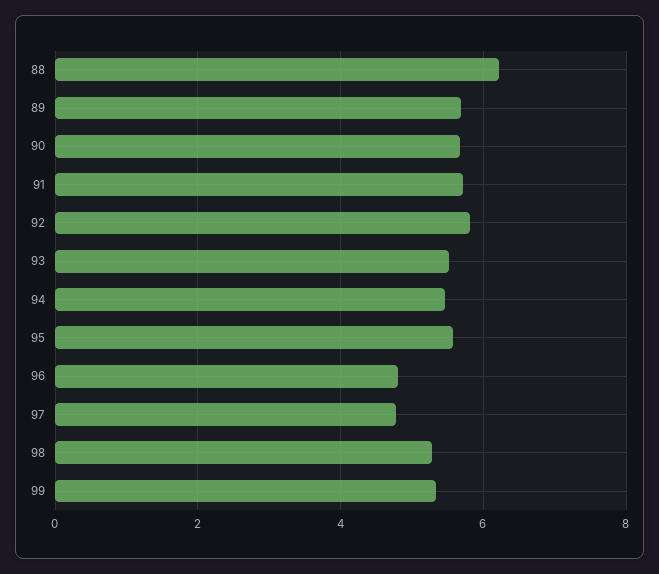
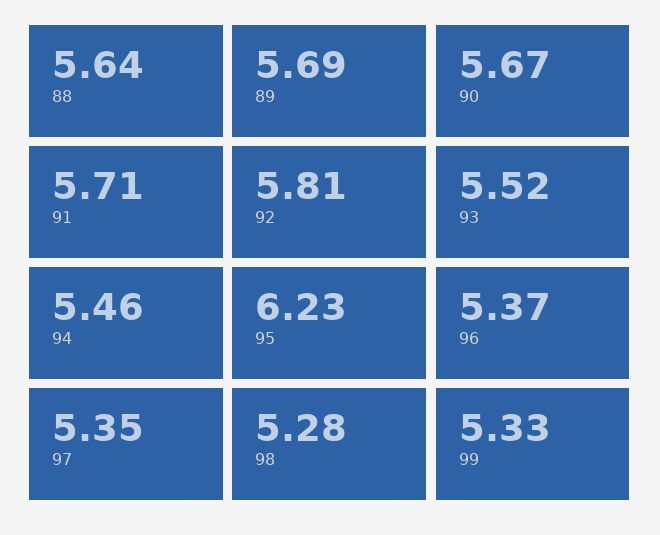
  {
-   "88": 6.2,
+   "88": 5.64,
    "89": 5.69,
    "90": 5.67,
    "91": 5.71,
    "92": 5.81,
    "93": 5.52,
    "94": 5.46,
-   "95": 5.6,
+   "95": 6.23,
-   "96": 4.8,
+   "96": 5.37,
-   "97": 4.8,
+   "97": 5.35,
    "98": 5.28,
    "99": 5.33
  }

